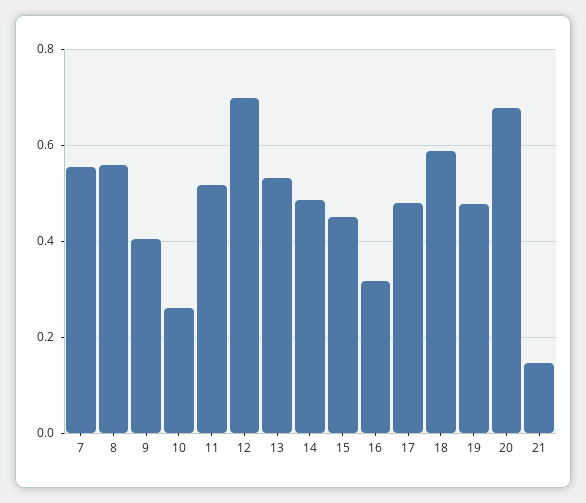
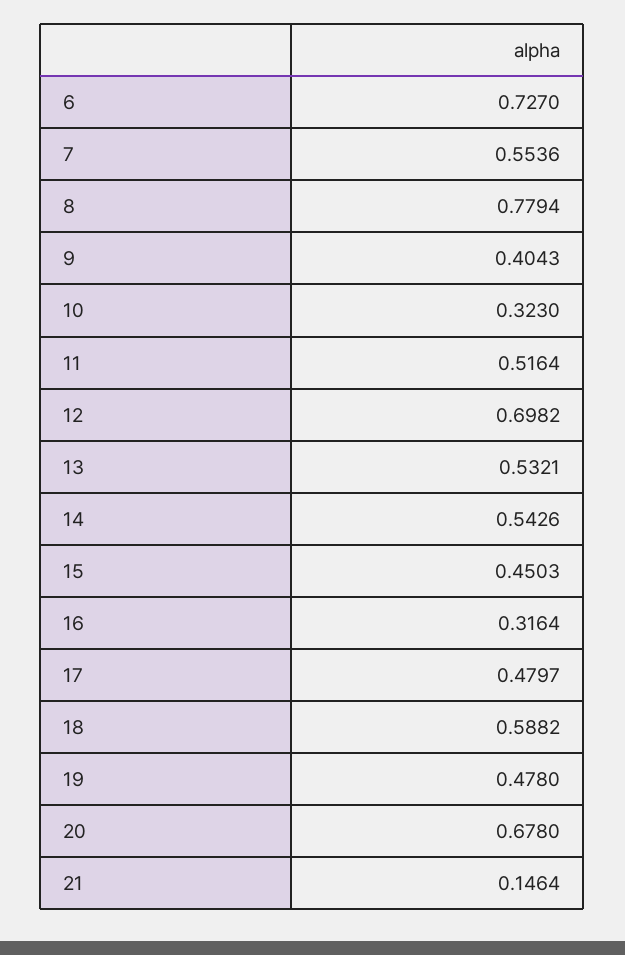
  {
    "7": 0.5536,
-   "8": 0.56,
+   "8": 0.7794,
    "9": 0.4043,
-   "10": 0.26,
+   "10": 0.323,
    "11": 0.5164,
    "12": 0.6982,
    "13": 0.5321,
-   "14": 0.48,
+   "14": 0.5426,
    "15": 0.4503,
    "16": 0.3164,
    "17": 0.4797,
    "18": 0.5882,
    "19": 0.478,
    "20": 0.678,
-   "21": 0.1464
+   "21": 0.1464,
+   "6": 0.727
  }

